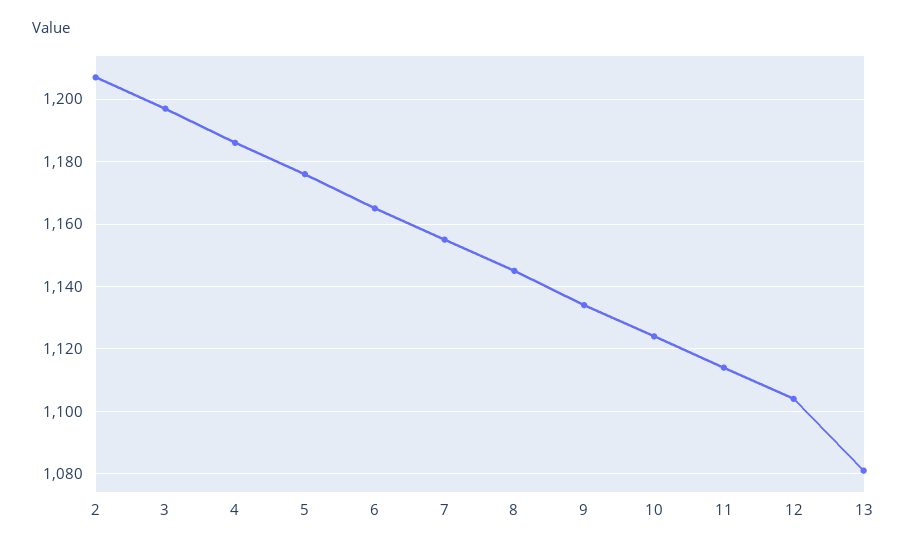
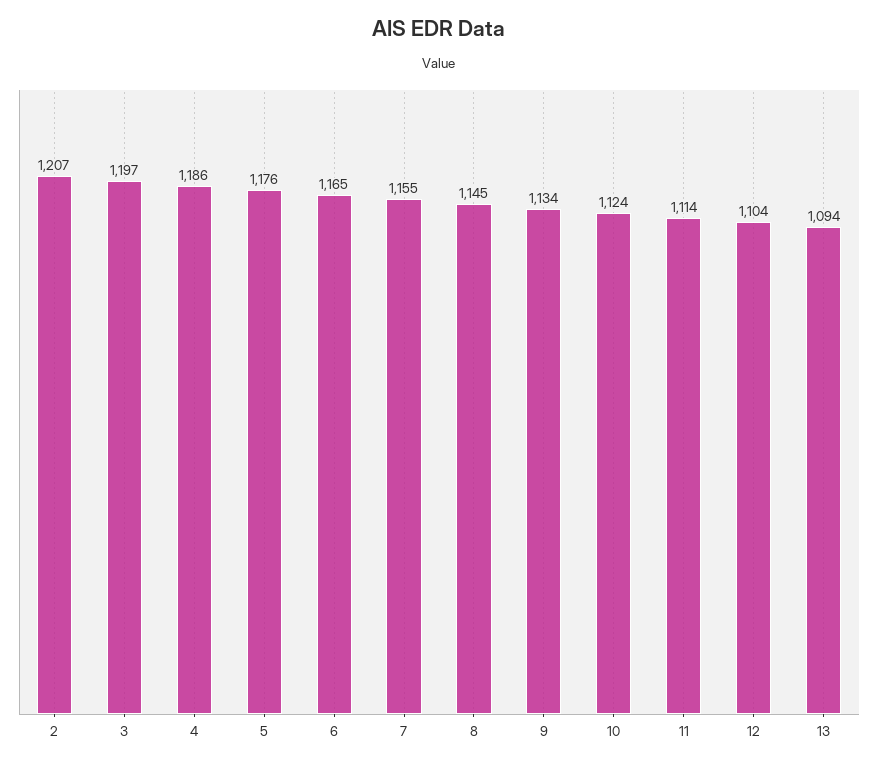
  {
    "2": 1207,
    "3": 1197,
    "4": 1186,
    "5": 1176,
    "6": 1165,
    "7": 1155,
    "8": 1145,
    "9": 1134,
    "10": 1124,
    "11": 1114,
    "12": 1104,
-   "13": 1080
+   "13": 1094
  }

